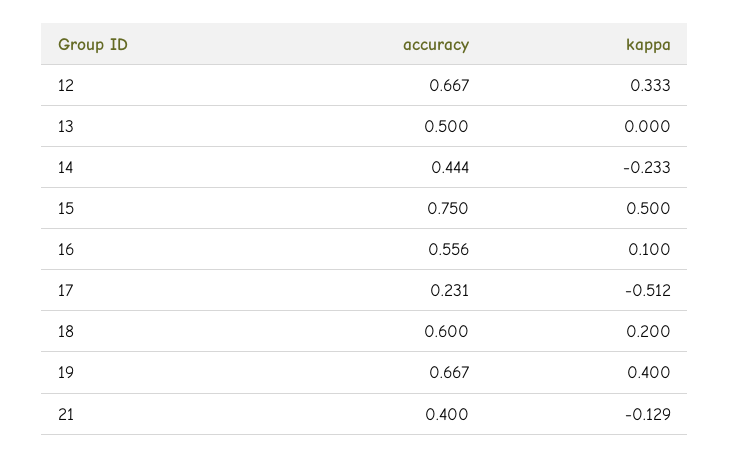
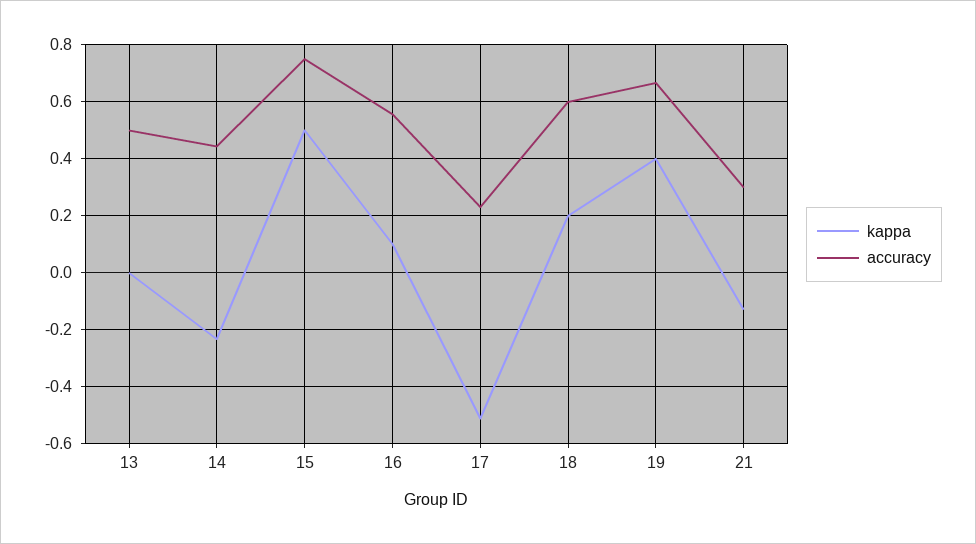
  {
    "accuracy": {
-     "12": 0.667,
      "13": 0.5,
      "14": 0.444,
      "15": 0.75,
      "16": 0.556,
      "17": 0.231,
      "18": 0.6,
      "19": 0.667,
-     "21": 0.4
+     "21": 0.3
    },
    "kappa": {
-     "12": 0.333,
      "13": 0,
      "14": -0.233,
      "15": 0.5,
      "16": 0.1,
      "17": -0.512,
      "18": 0.2,
      "19": 0.4,
      "21": -0.129
    }
  }

